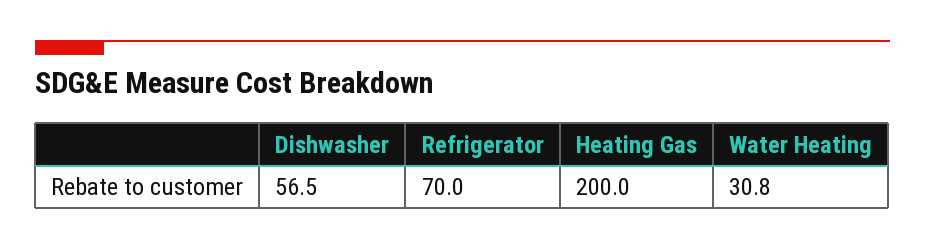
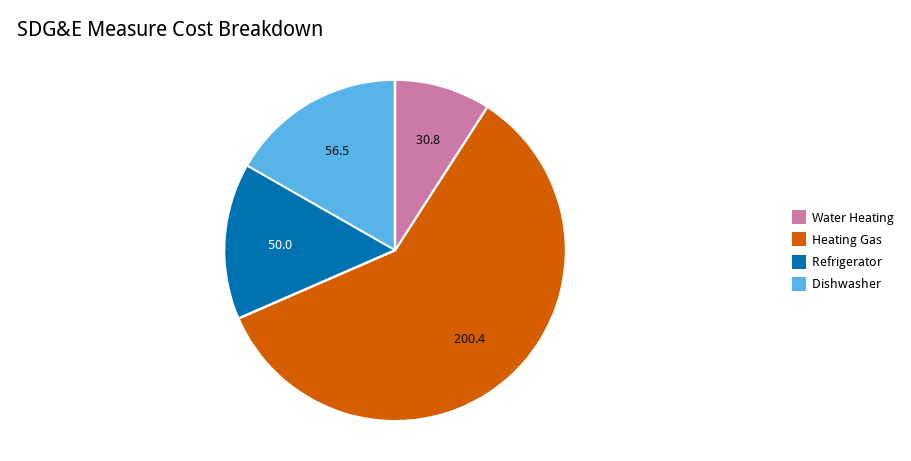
  {
    "Dishwasher": 56.5,
-   "Refrigerator": 70,
+   "Refrigerator": 50,
-   "Heating Gas": 200,
+   "Heating Gas": 200.4,
    "Water Heating": 30.8
  }

